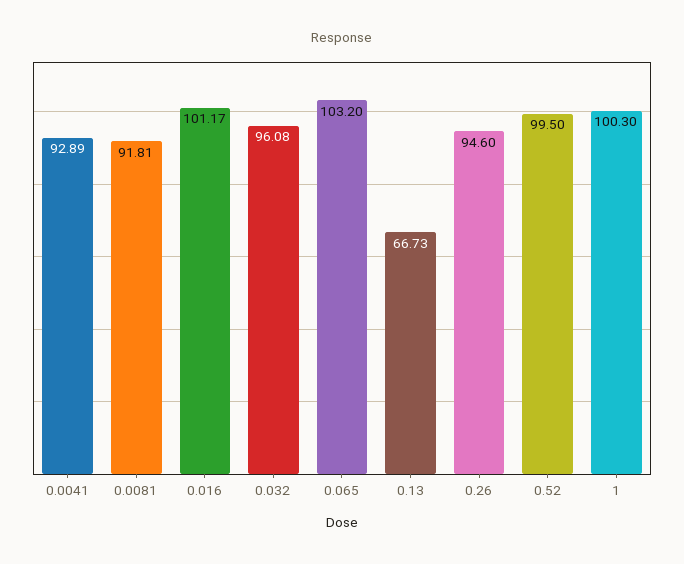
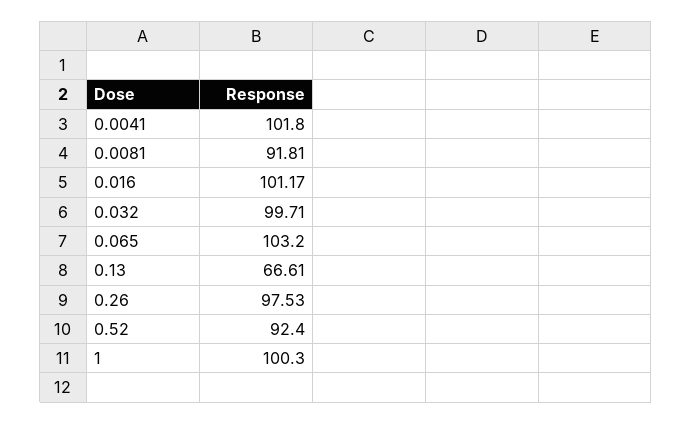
  {
-   "0.0041": 92.89,
+   "0.0041": 101.8,
    "0.0081": 91.81,
    "0.016": 101.17,
-   "0.032": 96.08,
+   "0.032": 99.71,
    "0.065": 103.2,
-   "0.13": 66.73,
+   "0.13": 66.61,
-   "0.26": 94.6,
+   "0.26": 97.53,
-   "0.52": 99.5,
+   "0.52": 92.4,
    "1": 100.3
  }

